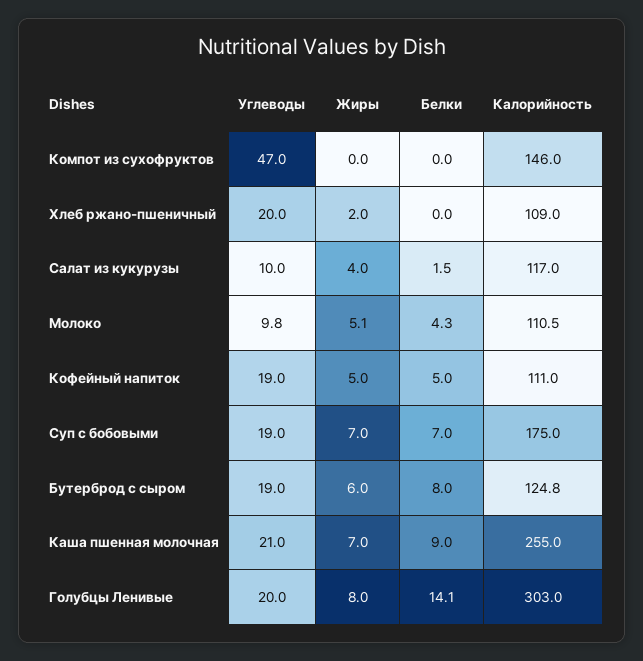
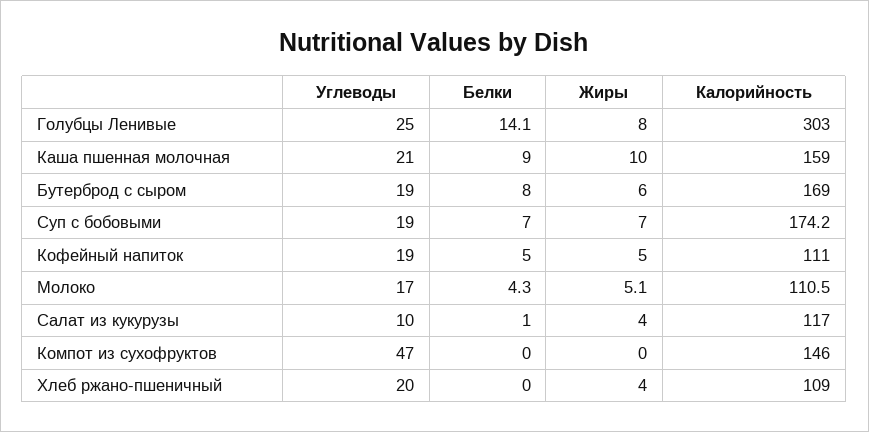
  {
    "Углеводы": {
      "Компот из сухофруктов": 47,
      "Хлеб ржано-пшеничный": 20,
      "Салат из кукурузы": 10,
-     "Молоко": 9.8,
+     "Молоко": 17,
      "Кофейный напиток": 19,
      "Суп с бобовыми": 19,
      "Бутерброд с сыром": 19,
      "Каша пшенная молочная": 21,
-     "Голубцы Ленивые": 20
+     "Голубцы Ленивые": 25
    },
    "Жиры": {
      "Компот из сухофруктов": 0,
-     "Хлеб ржано-пшеничный": 2,
+     "Хлеб ржано-пшеничный": 4,
      "Салат из кукурузы": 4,
      "Молоко": 5.1,
      "Кофейный напиток": 5,
      "Суп с бобовыми": 7,
      "Бутерброд с сыром": 6,
-     "Каша пшенная молочная": 7,
+     "Каша пшенная молочная": 10,
      "Голубцы Ленивые": 8
    },
    "Белки": {
      "Компот из сухофруктов": 0,
      "Хлеб ржано-пшеничный": 0,
-     "Салат из кукурузы": 1.5,
+     "Салат из кукурузы": 1,
      "Молоко": 4.3,
      "Кофейный напиток": 5,
      "Суп с бобовыми": 7,
      "Бутерброд с сыром": 8,
      "Каша пшенная молочная": 9,
      "Голубцы Ленивые": 14.1
    },
    "Калорийность": {
      "Компот из сухофруктов": 146,
      "Хлеб ржано-пшеничный": 109,
      "Салат из кукурузы": 117,
      "Молоко": 110.5,
      "Кофейный напиток": 111,
-     "Суп с бобовыми": 175,
+     "Суп с бобовыми": 174.2,
-     "Бутерброд с сыром": 124.8,
+     "Бутерброд с сыром": 169,
-     "Каша пшенная молочная": 255,
+     "Каша пшенная молочная": 159,
      "Голубцы Ленивые": 303
    }
  }

